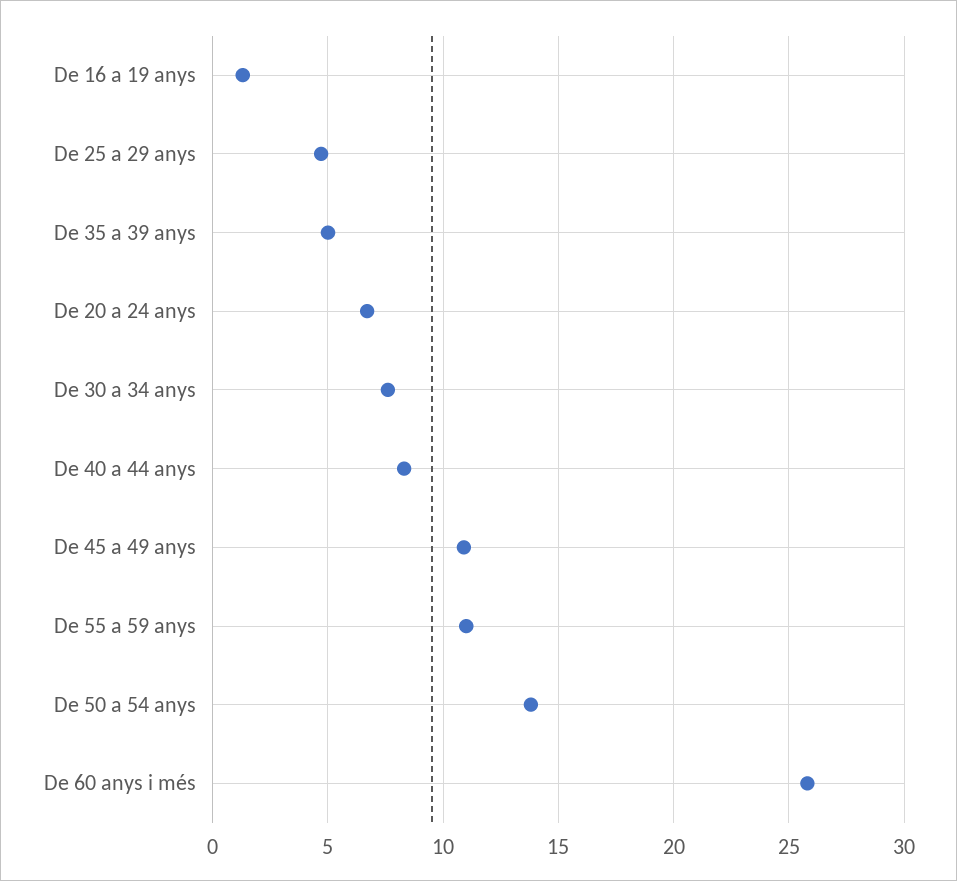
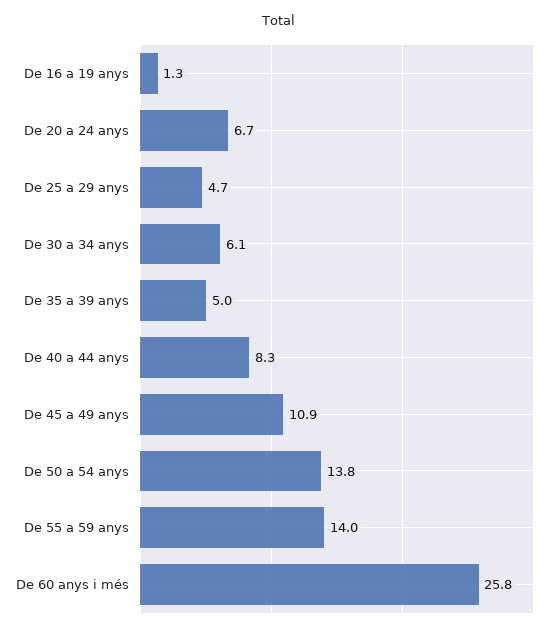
  {
    "De 16 a 19 anys": 1.3,
    "De 25 a 29 anys": 4.7,
    "De 35 a 39 anys": 5,
    "De 20 a 24 anys": 6.7,
-   "De 30 a 34 anys": 7.5,
+   "De 30 a 34 anys": 6.1,
    "De 40 a 44 anys": 8.3,
    "De 45 a 49 anys": 10.9,
-   "De 55 a 59 anys": 11,
+   "De 55 a 59 anys": 14,
    "De 50 a 54 anys": 13.8,
    "De 60 anys i més": 25.8
  }

